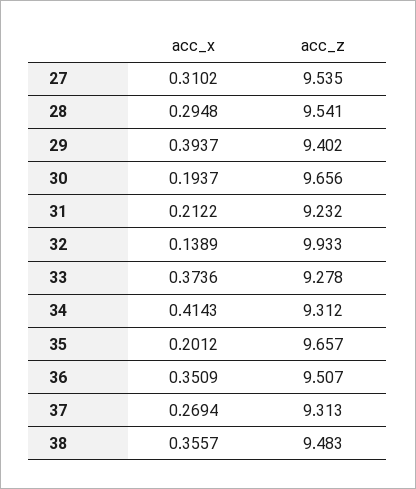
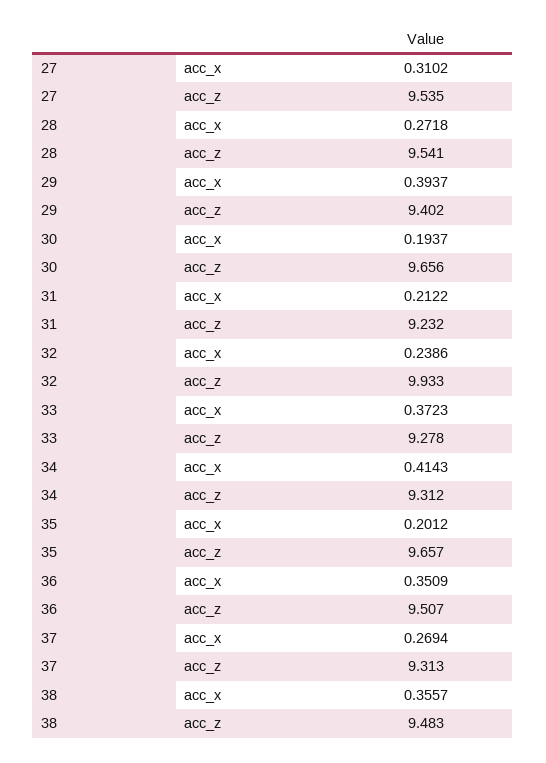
  {
    "acc_x": {
      "27": 0.3102,
-     "28": 0.2948,
+     "28": 0.2718,
      "29": 0.3937,
      "30": 0.1937,
      "31": 0.2122,
-     "32": 0.1389,
+     "32": 0.2386,
-     "33": 0.3736,
+     "33": 0.3723,
      "34": 0.4143,
      "35": 0.2012,
      "36": 0.3509,
      "37": 0.2694,
      "38": 0.3557
    },
    "acc_z": {
      "27": 9.535,
      "28": 9.541,
      "29": 9.402,
      "30": 9.656,
      "31": 9.232,
      "32": 9.933,
      "33": 9.278,
      "34": 9.312,
      "35": 9.657,
      "36": 9.507,
      "37": 9.313,
      "38": 9.483
    }
  }

